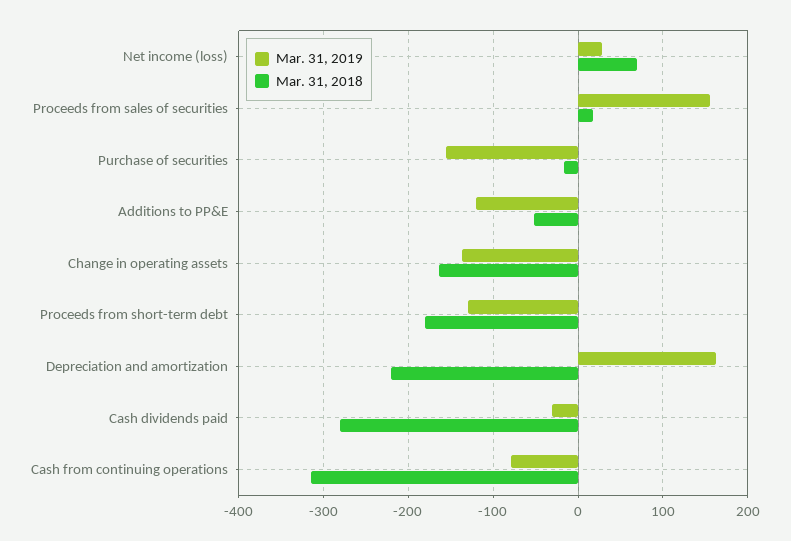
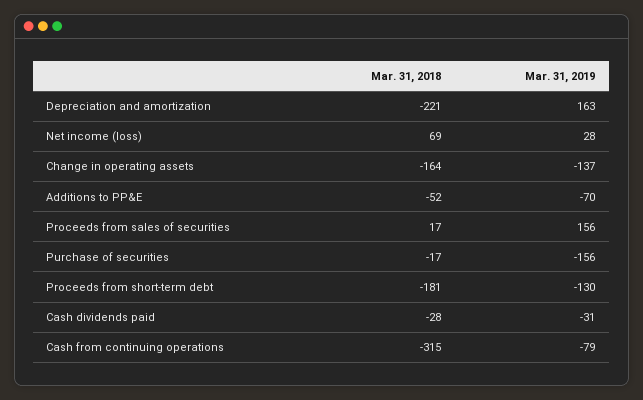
  {
    "Mar. 31, 2019": {
      "Net income (loss)": 28,
      "Proceeds from sales of securities": 156,
      "Purchase of securities": -156,
-     "Additions to PP&E": -120,
+     "Additions to PP&E": -70,
      "Change in operating assets": -137,
      "Proceeds from short-term debt": -130,
      "Depreciation and amortization": 163,
      "Cash dividends paid": -31,
      "Cash from continuing operations": -79
    },
    "Mar. 31, 2018": {
      "Net income (loss)": 69,
      "Proceeds from sales of securities": 17,
      "Purchase of securities": -17,
      "Additions to PP&E": -52,
      "Change in operating assets": -164,
      "Proceeds from short-term debt": -181,
      "Depreciation and amortization": -221,
-     "Cash dividends paid": -280,
+     "Cash dividends paid": -28,
      "Cash from continuing operations": -315
    }
  }

